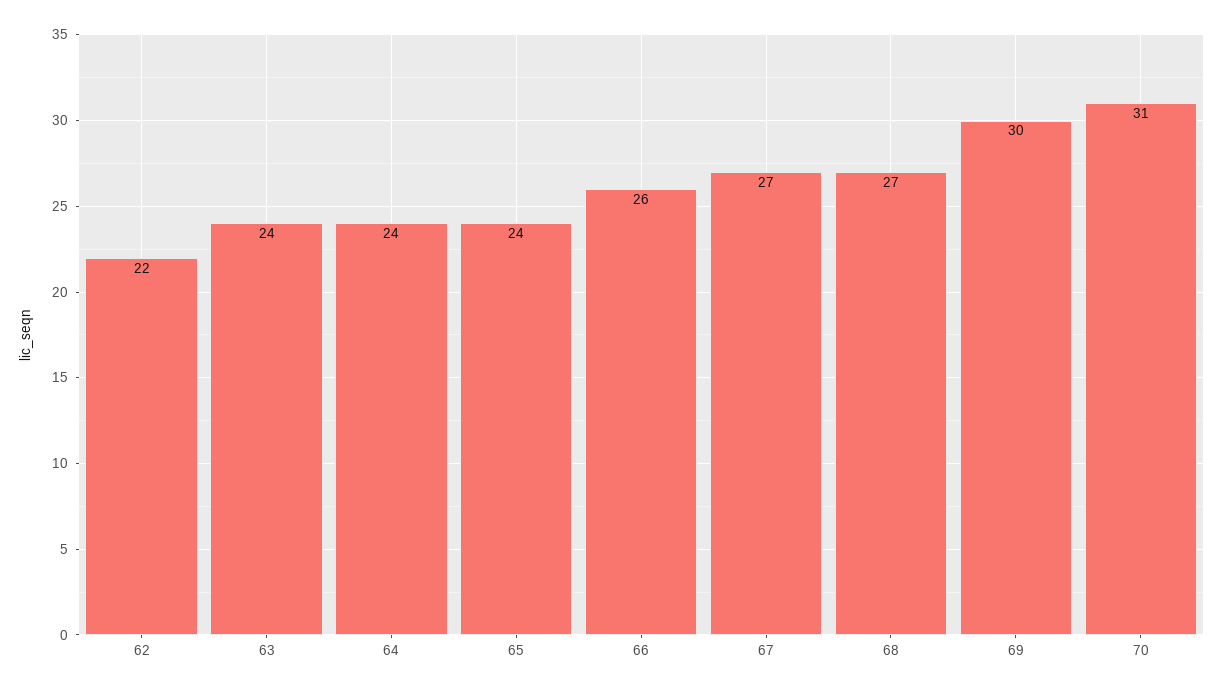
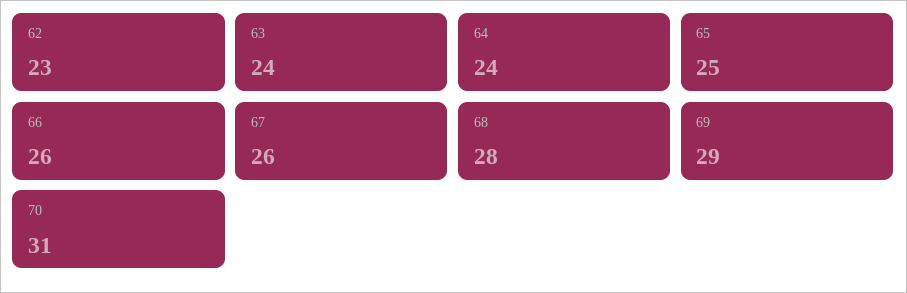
  {
-   "62": 22,
+   "62": 23,
    "63": 24,
    "64": 24,
-   "65": 24,
+   "65": 25,
    "66": 26,
-   "67": 27,
+   "67": 26,
-   "68": 27,
+   "68": 28,
-   "69": 30,
+   "69": 29,
    "70": 31
  }

